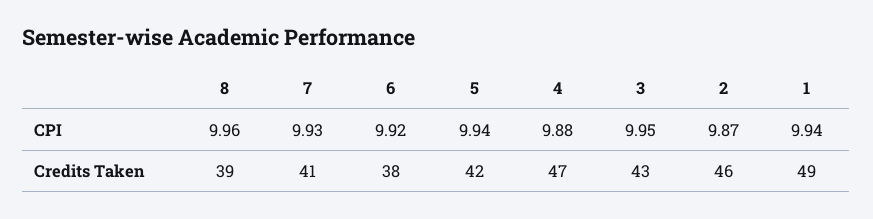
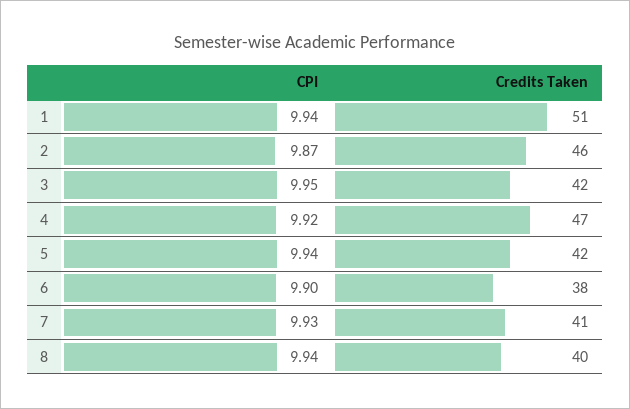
  {
    "8": {
-     "CPI": 9.96,
+     "CPI": 9.94,
-     "Credits Taken": 39
+     "Credits Taken": 40
    },
    "7": {
      "CPI": 9.93,
      "Credits Taken": 41
    },
    "6": {
-     "CPI": 9.92,
+     "CPI": 9.9,
      "Credits Taken": 38
    },
    "5": {
      "CPI": 9.94,
      "Credits Taken": 42
    },
    "4": {
-     "CPI": 9.88,
+     "CPI": 9.92,
      "Credits Taken": 47
    },
    "3": {
      "CPI": 9.95,
-     "Credits Taken": 43
+     "Credits Taken": 42
    },
    "2": {
      "CPI": 9.87,
      "Credits Taken": 46
    },
    "1": {
      "CPI": 9.94,
-     "Credits Taken": 49
+     "Credits Taken": 51
    }
  }

